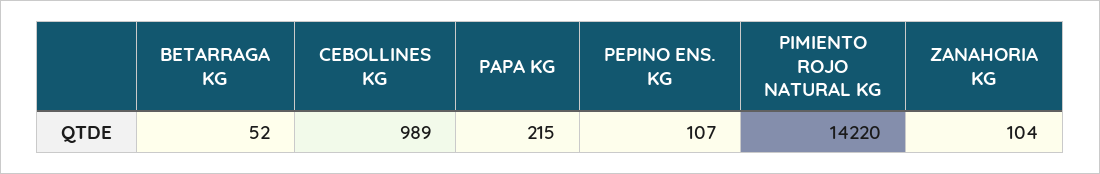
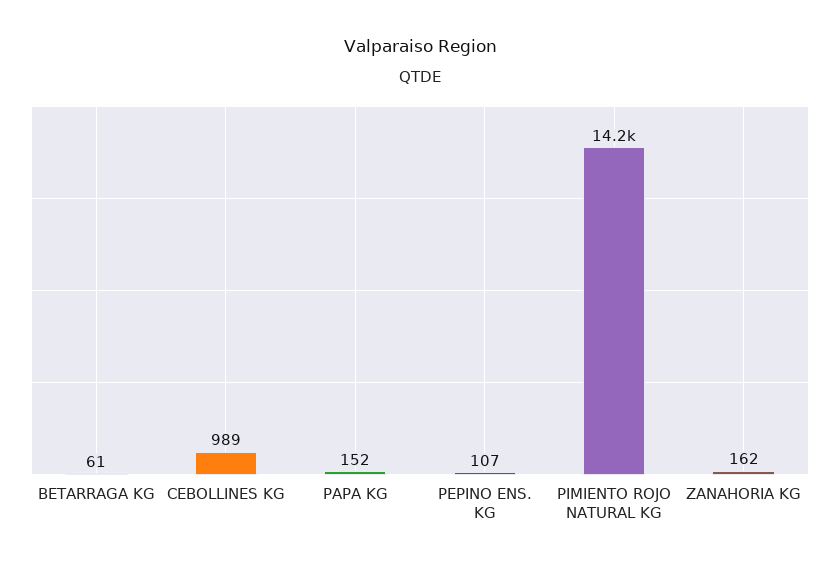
  {
-   "BETARRAGA KG": 52,
+   "BETARRAGA KG": 61,
    "CEBOLLINES KG": 989,
-   "PAPA KG": 215,
+   "PAPA KG": 152,
    "PEPINO ENS. KG": 107,
    "PIMIENTO ROJO NATURAL KG": 14220,
-   "ZANAHORIA KG": 104
+   "ZANAHORIA KG": 162
  }

